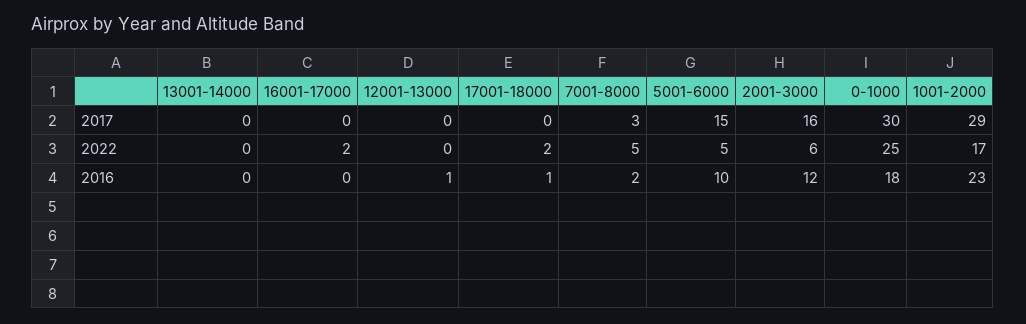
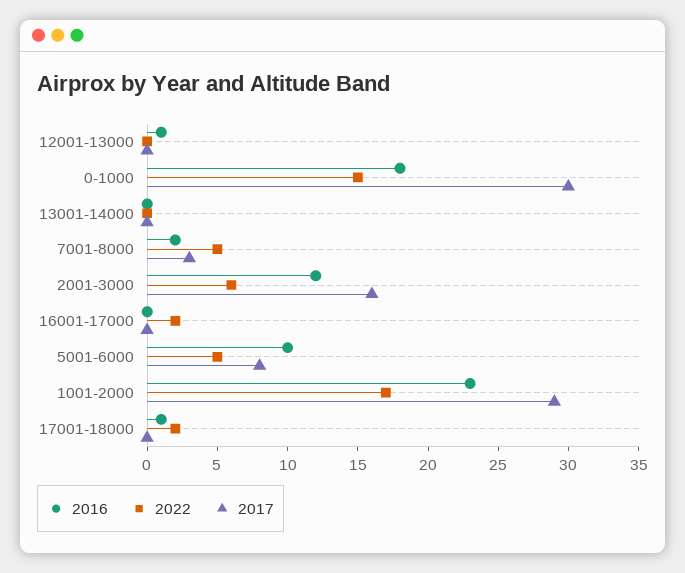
  {
    "2017": {
      "13001-14000": 0,
      "16001-17000": 0,
      "12001-13000": 0,
      "17001-18000": 0,
      "7001-8000": 3,
-     "5001-6000": 15,
+     "5001-6000": 8,
      "2001-3000": 16,
      "0-1000": 30,
      "1001-2000": 29
    },
    "2022": {
      "13001-14000": 0,
      "16001-17000": 2,
      "12001-13000": 0,
      "17001-18000": 2,
      "7001-8000": 5,
      "5001-6000": 5,
      "2001-3000": 6,
-     "0-1000": 25,
+     "0-1000": 15,
      "1001-2000": 17
    },
    "2016": {
      "13001-14000": 0,
      "16001-17000": 0,
      "12001-13000": 1,
      "17001-18000": 1,
      "7001-8000": 2,
      "5001-6000": 10,
      "2001-3000": 12,
      "0-1000": 18,
      "1001-2000": 23
    }
  }

